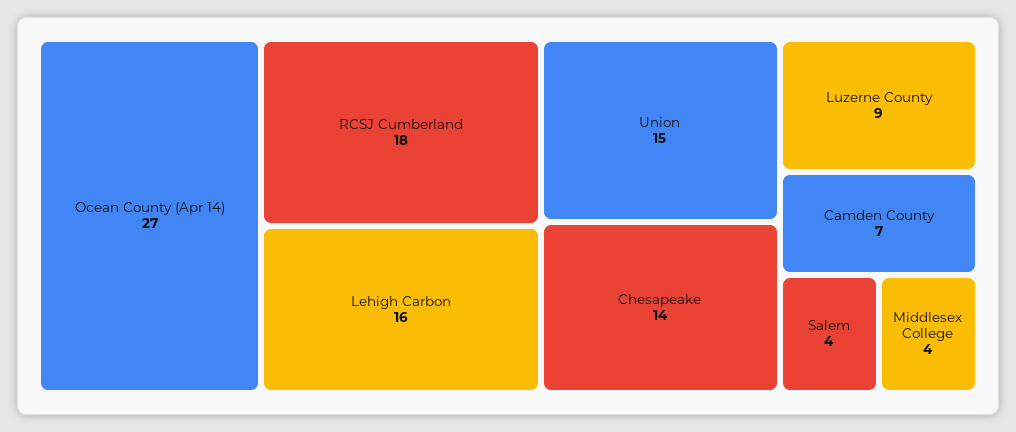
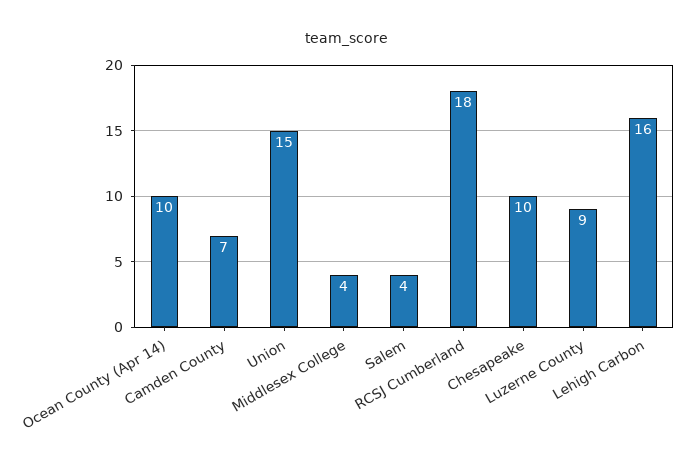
  {
-   "Ocean County (Apr 14)": 27,
+   "Ocean County (Apr 14)": 10,
    "RCSJ Cumberland": 18,
    "Lehigh Carbon": 16,
    "Union": 15,
-   "Chesapeake": 14,
+   "Chesapeake": 10,
    "Luzerne County": 9,
    "Camden County": 7,
    "Salem": 4,
    "Middlesex College": 4
  }

